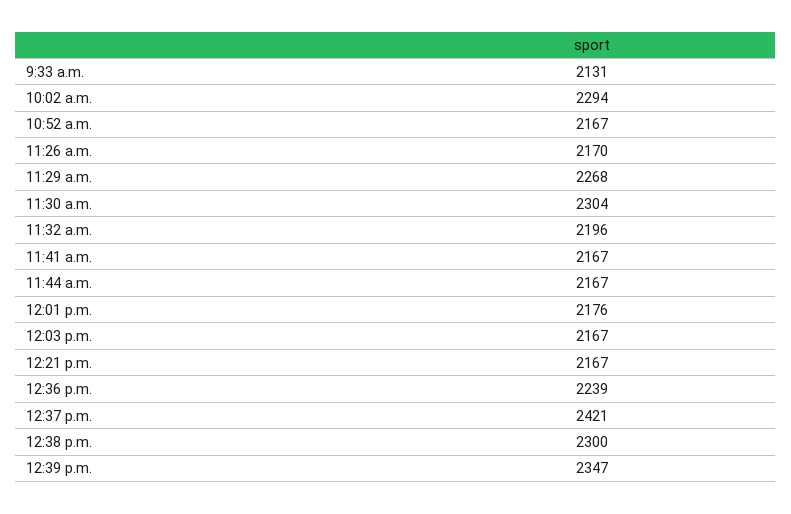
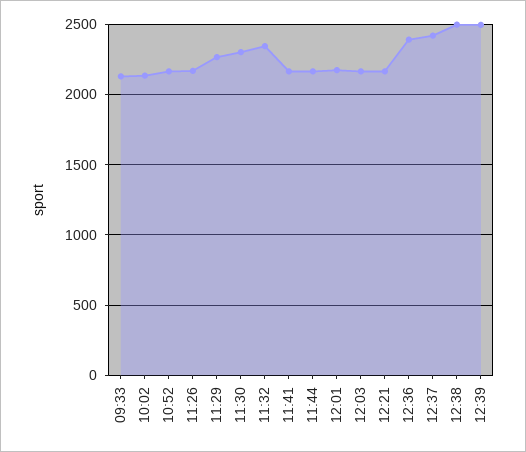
  {
    "9:33 a.m.": 2131,
-   "10:02 a.m.": 2294,
+   "10:02 a.m.": 2150,
    "10:52 a.m.": 2167,
    "11:26 a.m.": 2170,
    "11:29 a.m.": 2268,
    "11:30 a.m.": 2304,
-   "11:32 a.m.": 2196,
+   "11:32 a.m.": 2350,
    "11:41 a.m.": 2167,
    "11:44 a.m.": 2167,
    "12:01 p.m.": 2176,
    "12:03 p.m.": 2167,
    "12:21 p.m.": 2167,
-   "12:36 p.m.": 2239,
+   "12:36 p.m.": 2400,
    "12:37 p.m.": 2421,
-   "12:38 p.m.": 2300,
+   "12:38 p.m.": 2500,
-   "12:39 p.m.": 2347
+   "12:39 p.m.": 2500
  }

